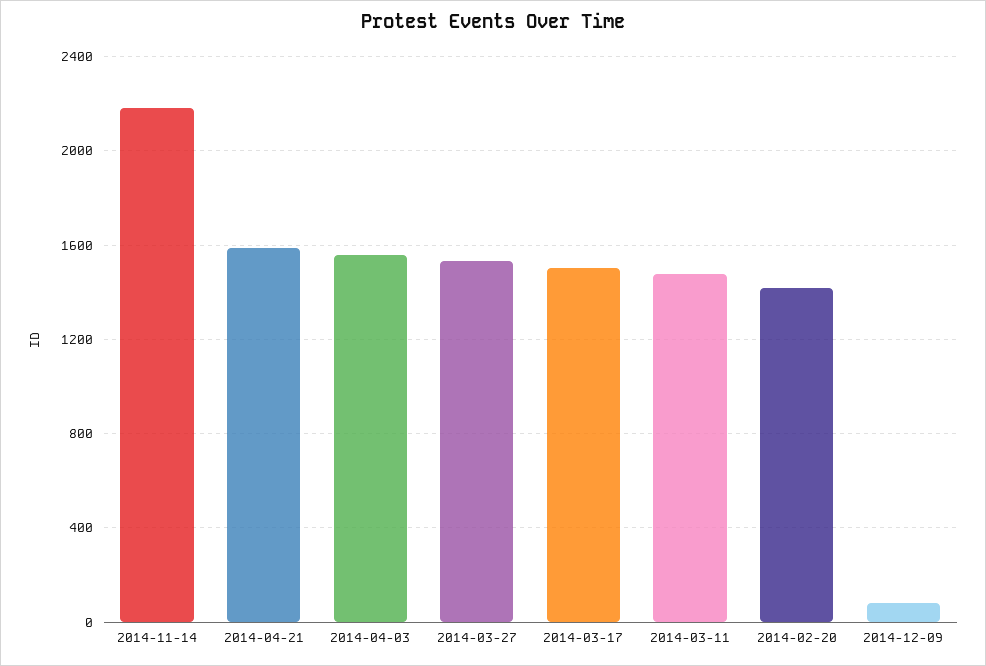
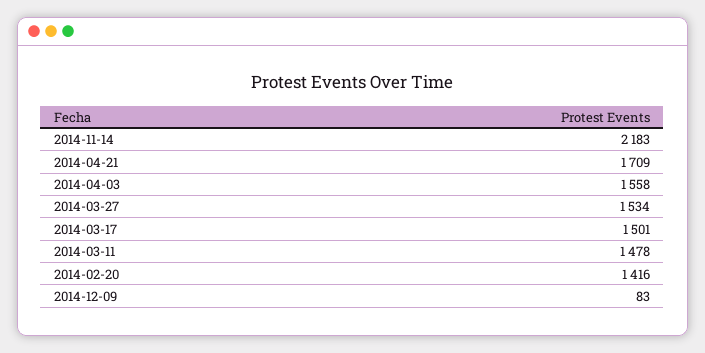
  {
    "2014-11-14": 2183,
-   "2014-04-21": 1600,
+   "2014-04-21": 1709,
    "2014-04-03": 1558,
    "2014-03-27": 1534,
    "2014-03-17": 1501,
    "2014-03-11": 1478,
    "2014-02-20": 1416,
    "2014-12-09": 83
  }

